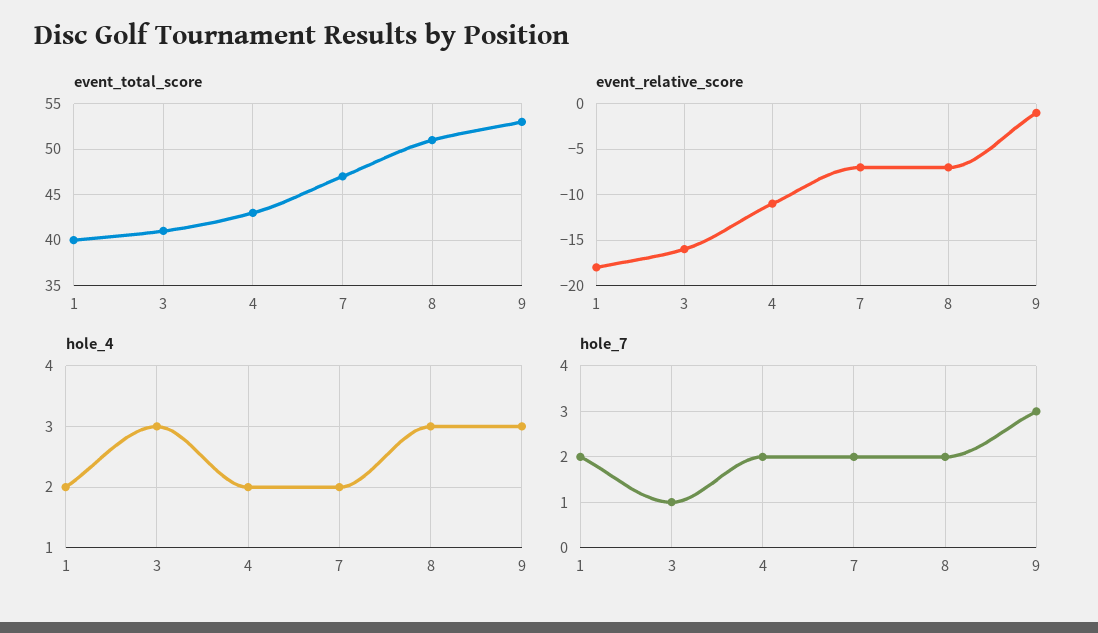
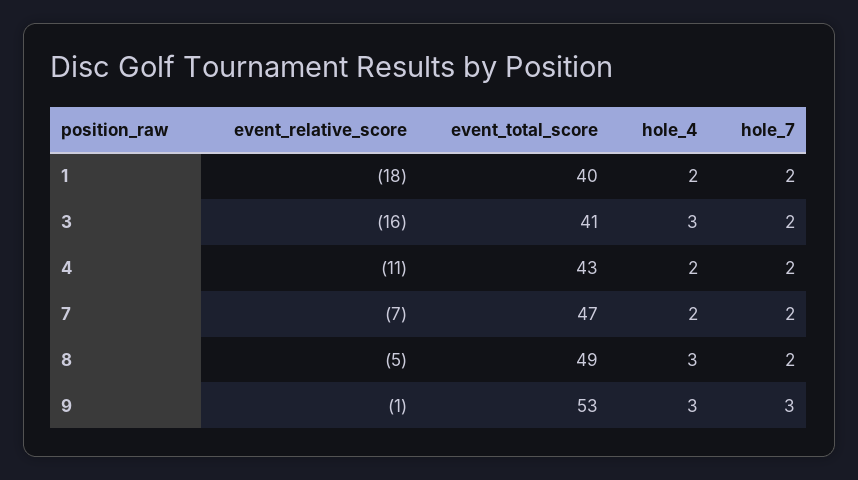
  {
    "event_total_score": {
      "1": 40,
      "3": 41,
      "4": 43,
      "7": 47,
-     "8": 51,
+     "8": 49,
      "9": 53
    },
    "event_relative_score": {
      "1": -18,
      "3": -16,
      "4": -11,
      "7": -7,
-     "8": -7,
+     "8": -5,
      "9": -1
    },
    "hole_4": {
      "1": 2,
      "3": 3,
      "4": 2,
      "7": 2,
      "8": 3,
      "9": 3
    },
    "hole_7": {
      "1": 2,
-     "3": 1,
+     "3": 2,
      "4": 2,
      "7": 2,
      "8": 2,
      "9": 3
    }
  }

